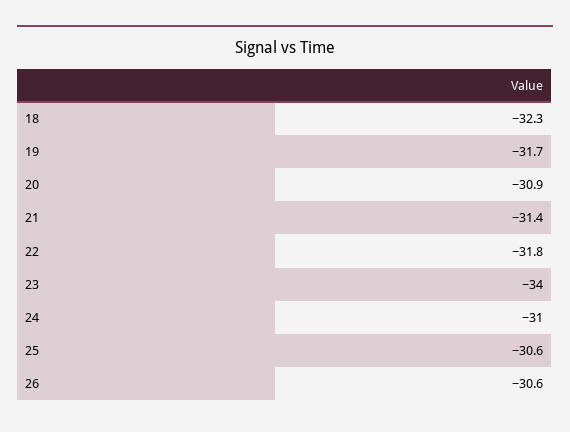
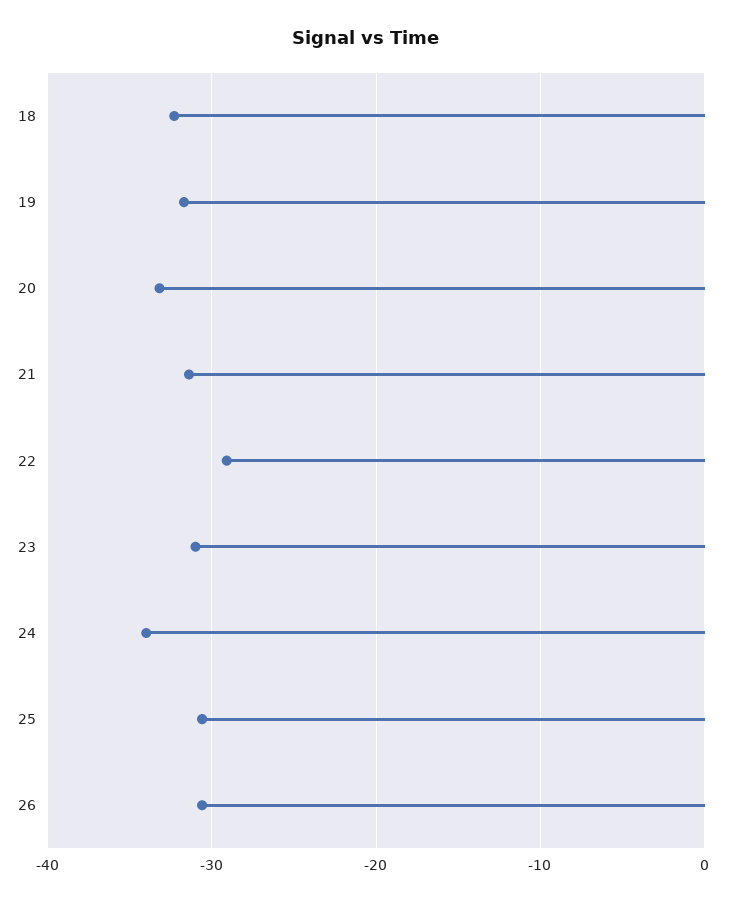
  {
    "18": -32.3,
    "19": -31.7,
-   "20": -30.9,
+   "20": -33,
    "21": -31.4,
-   "22": -31.8,
+   "22": -29,
-   "23": -34,
+   "23": -31,
-   "24": -31,
+   "24": -34,
    "25": -30.6,
    "26": -30.6
  }

